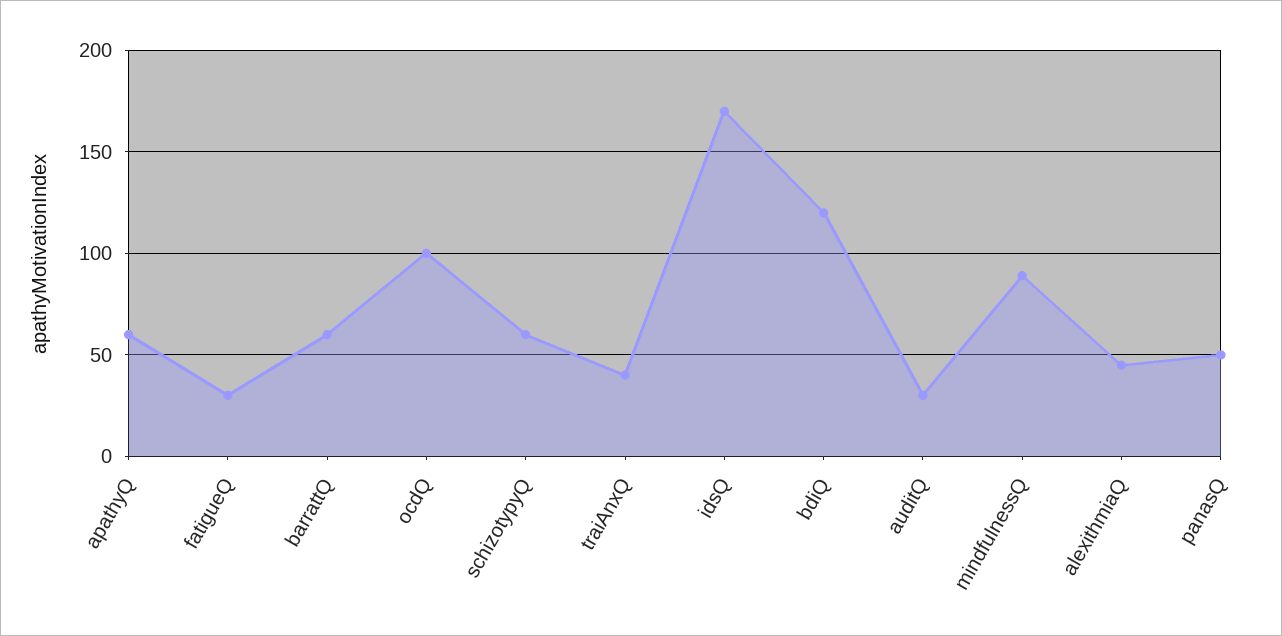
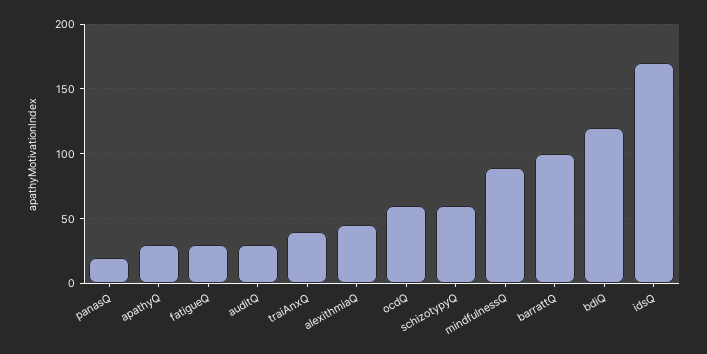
  {
-   "apathyQ": 60,
+   "apathyQ": 30,
    "fatigueQ": 30,
-   "barrattQ": 60,
+   "barrattQ": 100,
-   "ocdQ": 100,
+   "ocdQ": 60,
    "schizotypyQ": 60,
    "traiAnxQ": 40,
    "idsQ": 170,
    "bdiQ": 120,
    "auditQ": 30,
    "mindfulnessQ": 90,
    "alexithmiaQ": 45,
-   "panasQ": 50
+   "panasQ": 20
  }

